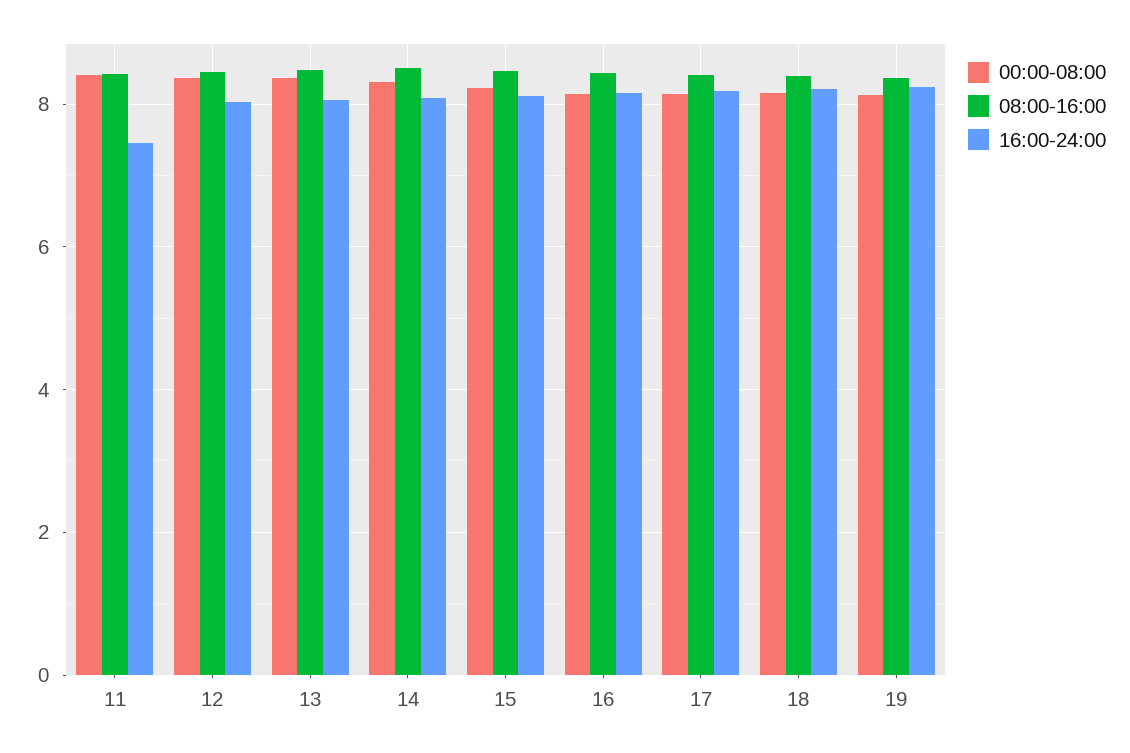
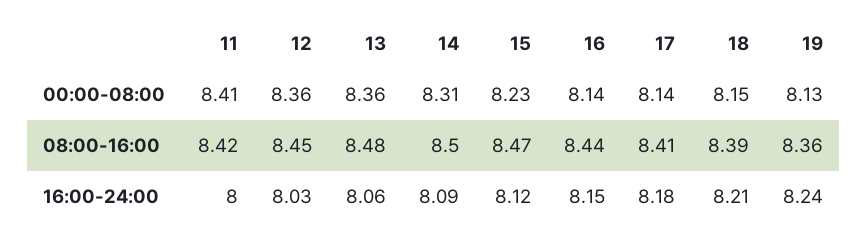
  {
    "00:00-08:00": {
      "11": 8.41,
      "12": 8.36,
      "13": 8.36,
      "14": 8.31,
      "15": 8.23,
      "16": 8.14,
      "17": 8.14,
      "18": 8.15,
      "19": 8.13
    },
    "08:00-16:00": {
      "11": 8.42,
      "12": 8.45,
      "13": 8.48,
      "14": 8.5,
      "15": 8.47,
      "16": 8.44,
      "17": 8.41,
      "18": 8.39,
      "19": 8.36
    },
    "16:00-24:00": {
-     "11": 7.4,
+     "11": 8,
      "12": 8.03,
      "13": 8.06,
      "14": 8.09,
      "15": 8.12,
      "16": 8.15,
      "17": 8.18,
      "18": 8.21,
      "19": 8.24
    }
  }

